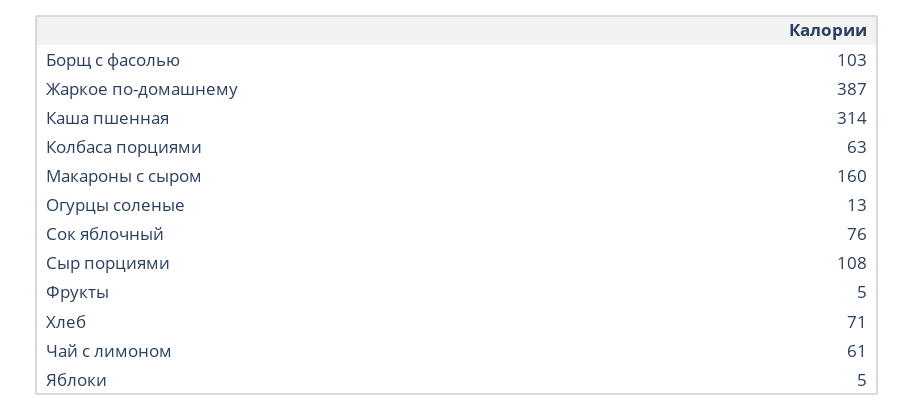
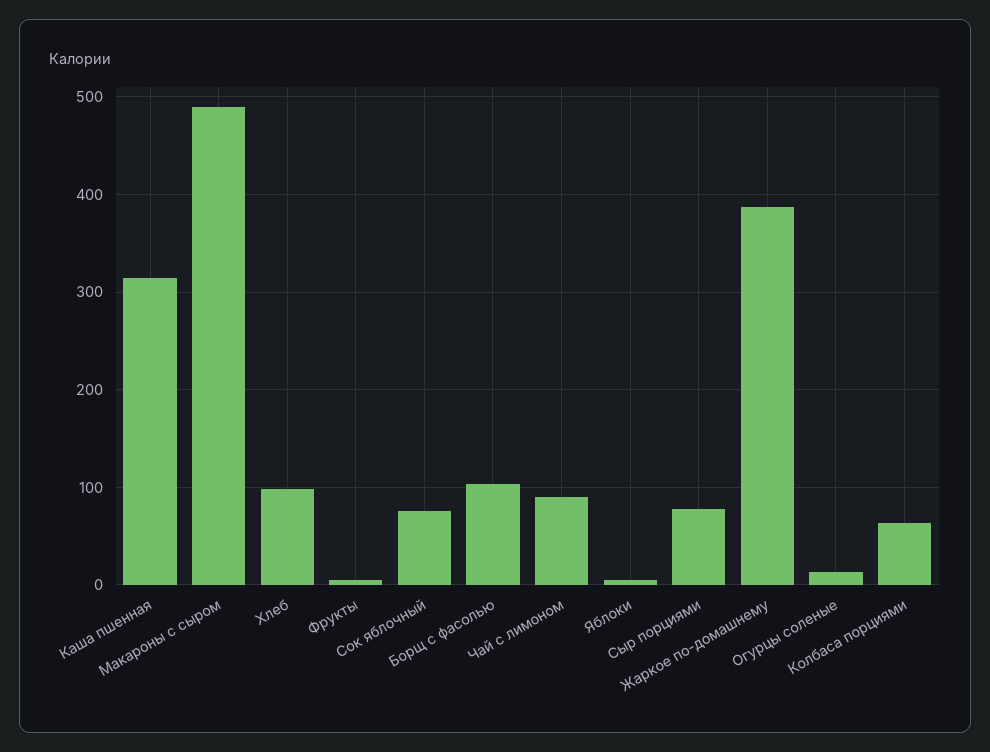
  {
    "Борщ с фасолью": 103,
    "Жаркое по-домашнему": 387,
    "Каша пшенная": 314,
    "Колбаса порциями": 63,
-   "Макароны с сыром": 160,
+   "Макароны с сыром": 490,
    "Огурцы соленые": 13,
    "Сок яблочный": 76,
-   "Сыр порциями": 108,
+   "Сыр порциями": 80,
    "Фрукты": 5,
-   "Хлеб": 71,
+   "Хлеб": 100,
-   "Чай с лимоном": 61,
+   "Чай с лимоном": 90,
    "Яблоки": 5
  }

